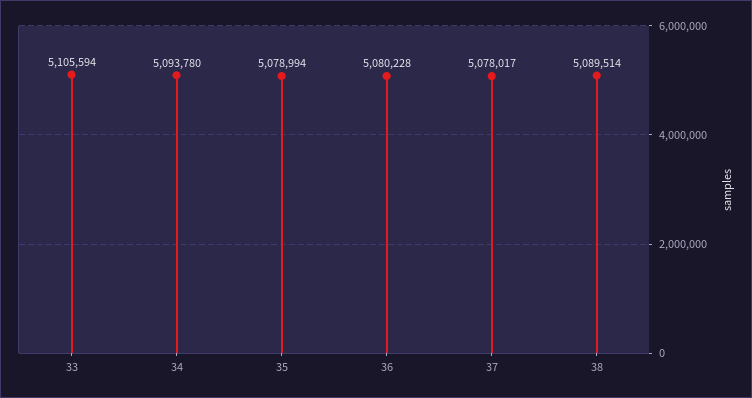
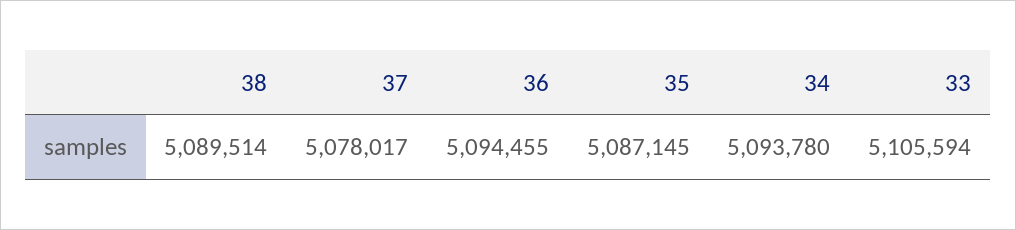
  {
    "33": 5105594,
    "34": 5093780,
-   "35": 5078994,
+   "35": 5087145,
-   "36": 5080228,
+   "36": 5094455,
    "37": 5078017,
    "38": 5089514
  }

